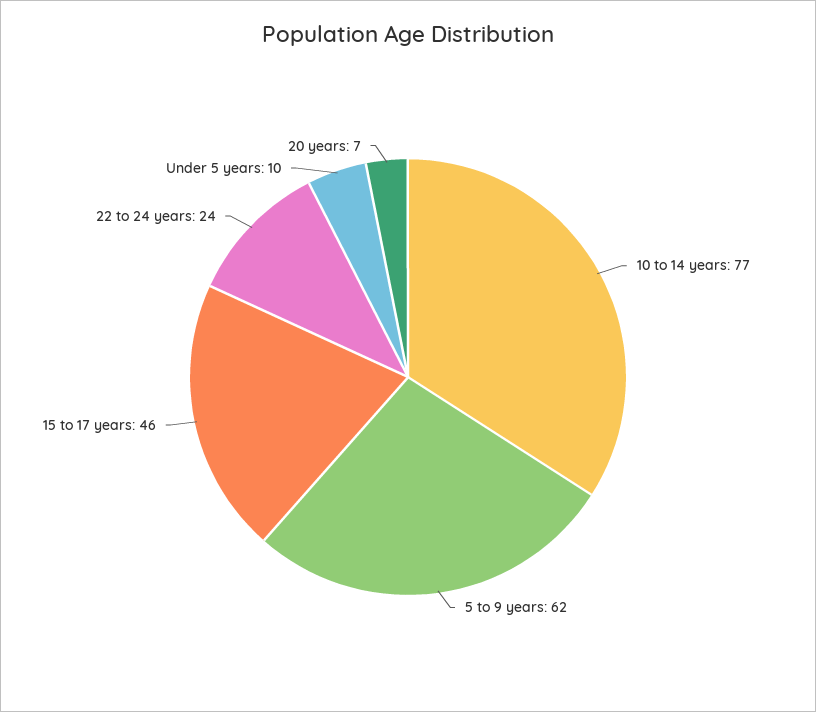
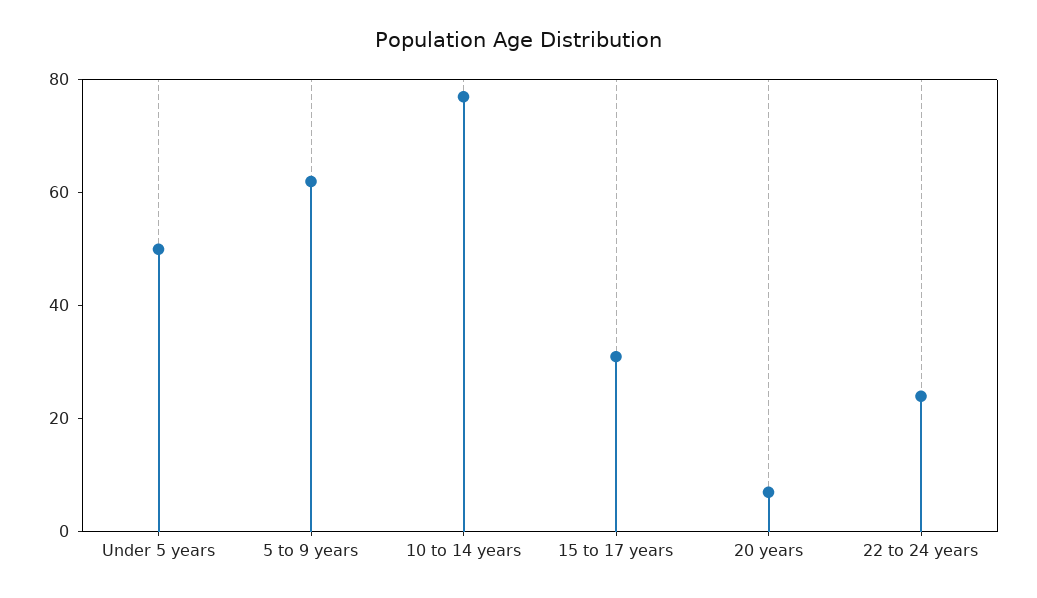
  {
    "10 to 14 years": 77,
    "5 to 9 years": 62,
-   "15 to 17 years": 46,
+   "15 to 17 years": 30,
    "22 to 24 years": 24,
-   "Under 5 years": 10,
+   "Under 5 years": 50,
    "20 years": 7
  }

